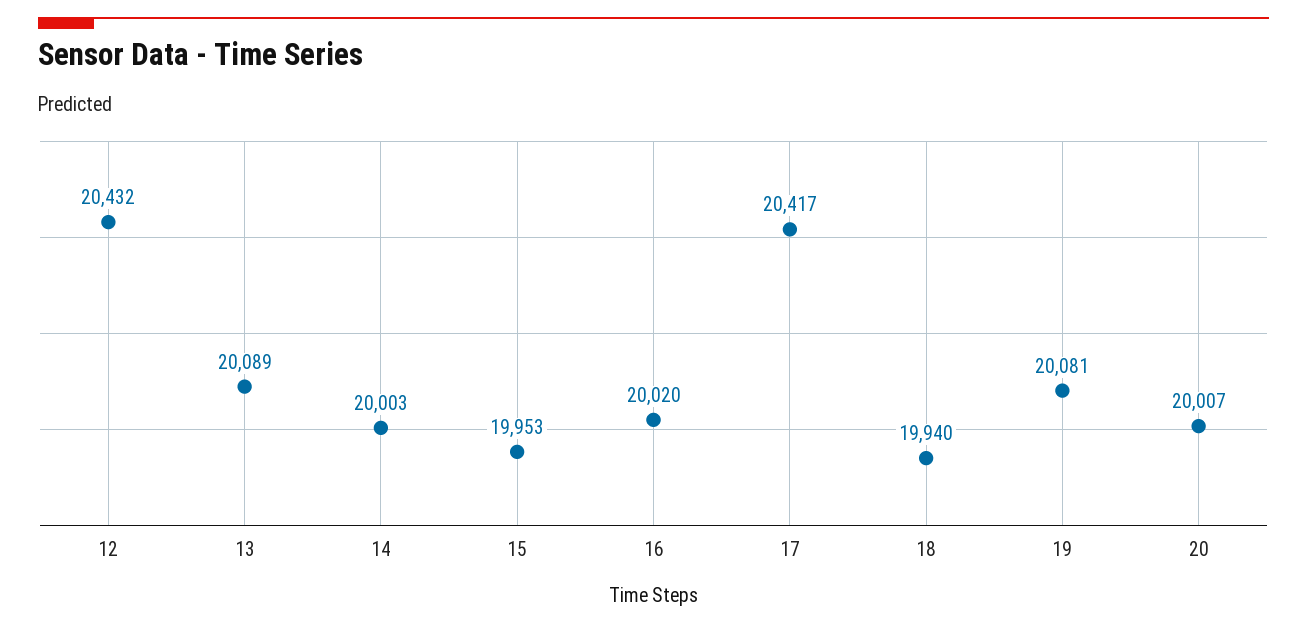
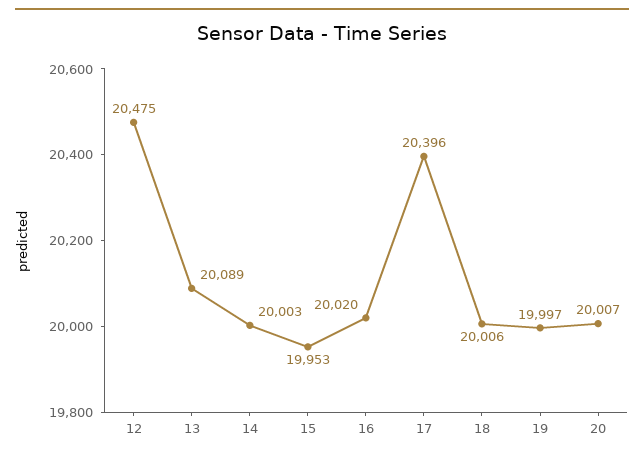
  {
-   "12": 20432,
+   "12": 20475,
    "13": 20089,
    "14": 20003,
    "15": 19953,
    "16": 20020,
-   "17": 20417,
+   "17": 20396,
-   "18": 19940,
+   "18": 20006,
-   "19": 20081,
+   "19": 19997,
    "20": 20007
  }

